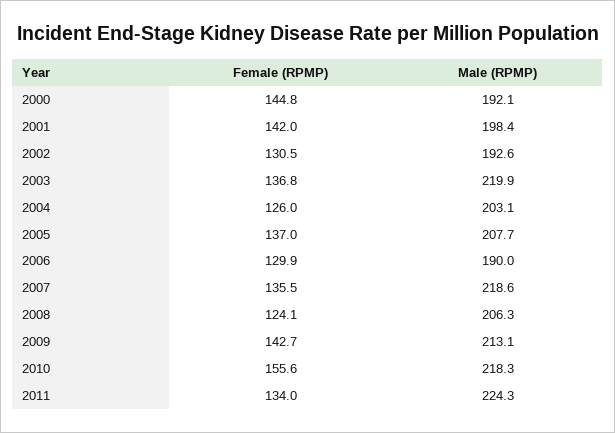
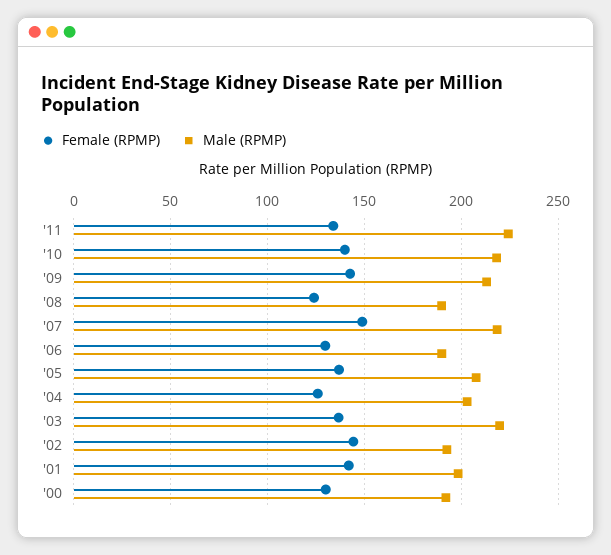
  {
    "Female (RPMP)": {
-     "2000": 144.8,
+     "2000": 130,
      "2001": 142,
-     "2002": 130.5,
+     "2002": 145,
      "2003": 136.8,
      "2004": 126,
      "2005": 137,
      "2006": 129.9,
-     "2007": 135.5,
+     "2007": 150,
      "2008": 124.1,
      "2009": 142.7,
-     "2010": 155.6,
+     "2010": 140,
      "2011": 134
    },
    "Male (RPMP)": {
      "2000": 192.1,
      "2001": 198.4,
      "2002": 192.6,
      "2003": 219.9,
      "2004": 203.1,
      "2005": 207.7,
      "2006": 190,
      "2007": 218.6,
-     "2008": 206.3,
+     "2008": 190,
      "2009": 213.1,
      "2010": 218.3,
      "2011": 224.3
    }
  }

